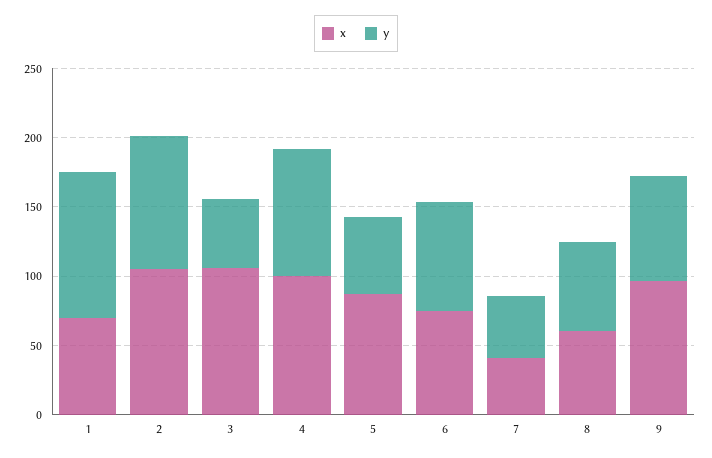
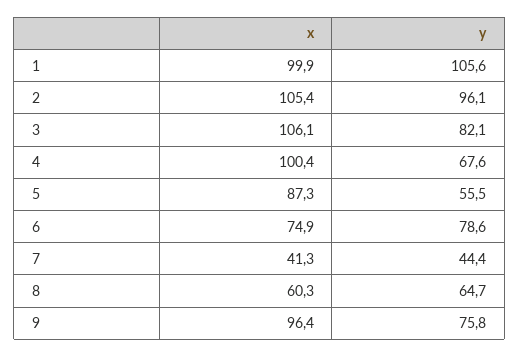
  {
    "x": {
-     "1": 70,
+     "1": 99.9,
      "2": 105.4,
      "3": 106.1,
      "4": 100.4,
      "5": 87.3,
      "6": 74.9,
      "7": 41.3,
      "8": 60.3,
      "9": 96.4
    },
    "y": {
      "1": 105.6,
      "2": 96.1,
-     "3": 50,
+     "3": 82.1,
-     "4": 90,
+     "4": 67.6,
      "5": 55.5,
      "6": 78.6,
      "7": 44.4,
      "8": 64.7,
      "9": 75.8
    }
  }

